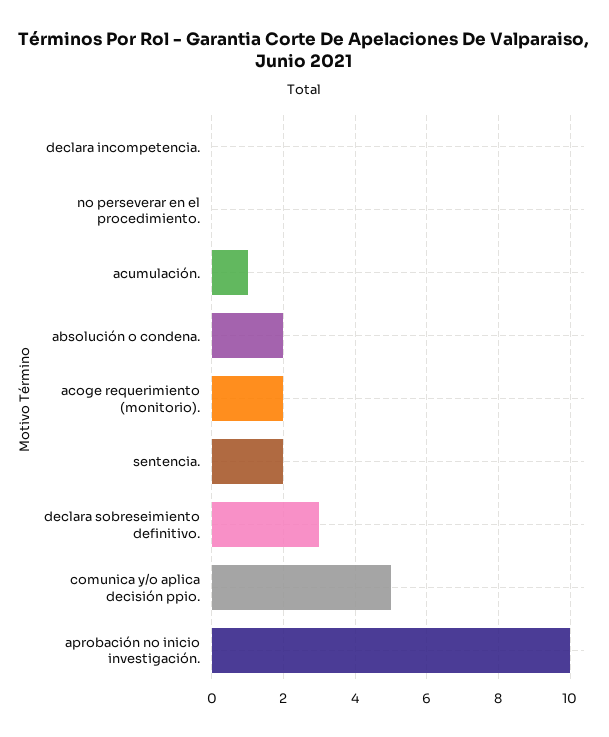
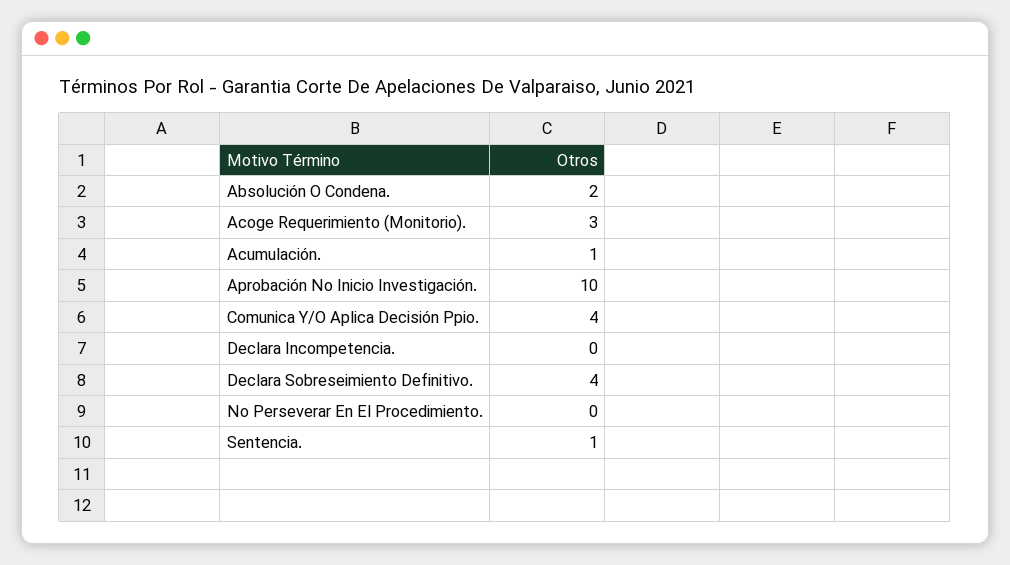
  {
    "declara incompetencia.": 0,
    "no perseverar en el procedimiento.": 0,
    "acumulación.": 1,
    "absolución o condena.": 2,
-   "acoge requerimiento (monitorio).": 2,
+   "acoge requerimiento (monitorio).": 3,
-   "sentencia.": 2,
+   "sentencia.": 1,
-   "declara sobreseimiento definitivo.": 3,
+   "declara sobreseimiento definitivo.": 4,
-   "comunica y/o aplica decisión ppio.": 5,
+   "comunica y/o aplica decisión ppio.": 4,
    "aprobación no inicio investigación.": 10
  }

